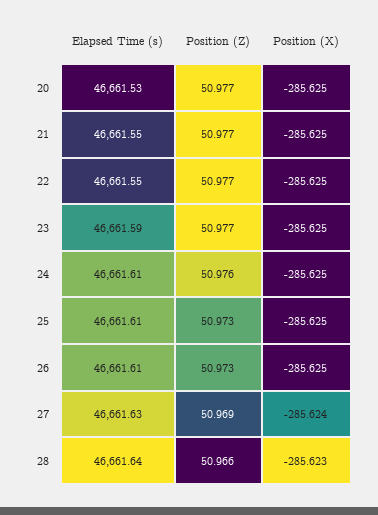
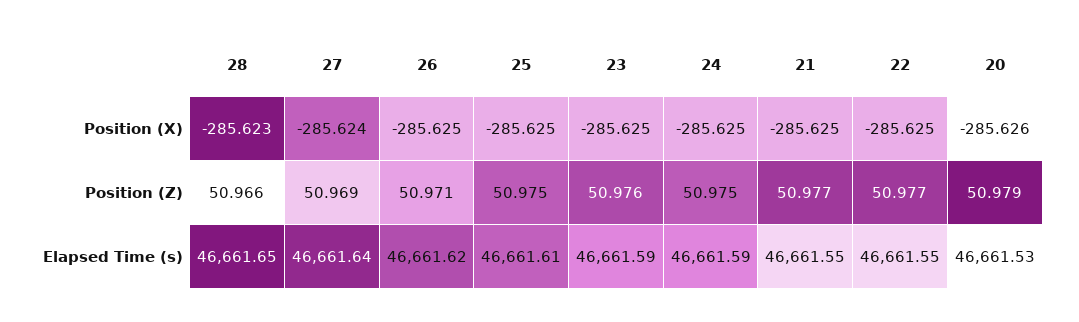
  {
    "Elapsed Time (s)": {
      "20": 46661.53,
      "21": 46661.55,
      "22": 46661.55,
      "23": 46661.59,
-     "24": 46661.61,
+     "24": 46661.59,
      "25": 46661.61,
-     "26": 46661.61,
+     "26": 46661.62,
-     "27": 46661.63,
+     "27": 46661.64,
-     "28": 46661.64
+     "28": 46661.65
    },
    "Position (Z)": {
-     "20": 50.977,
+     "20": 50.979,
      "21": 50.977,
      "22": 50.977,
-     "23": 50.977,
+     "23": 50.976,
-     "24": 50.976,
+     "24": 50.975,
-     "25": 50.973,
+     "25": 50.975,
-     "26": 50.973,
+     "26": 50.971,
      "27": 50.969,
      "28": 50.966
    },
    "Position (X)": {
-     "20": -285.625,
+     "20": -285.626,
      "21": -285.625,
      "22": -285.625,
      "23": -285.625,
      "24": -285.625,
      "25": -285.625,
      "26": -285.625,
      "27": -285.624,
      "28": -285.623
    }
  }

